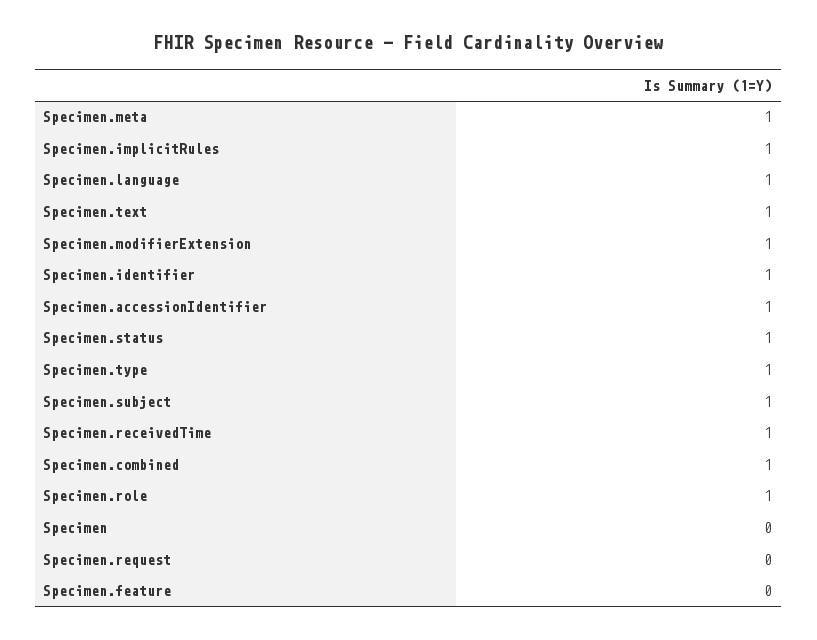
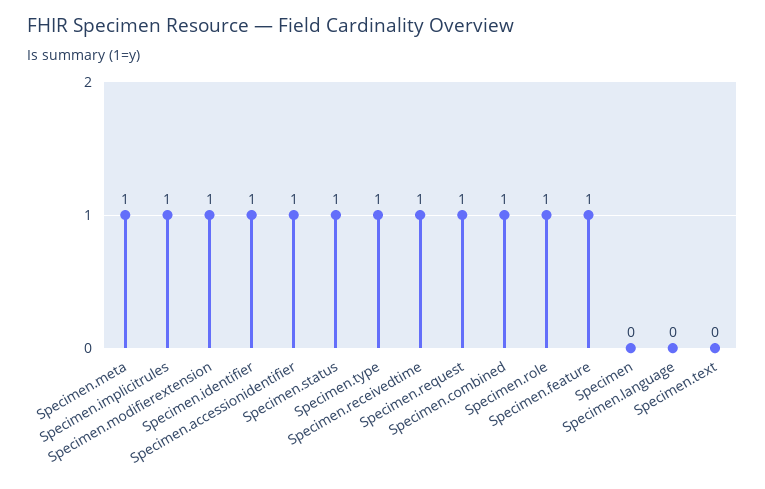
  {
    "Specimen.meta": 1,
    "Specimen.implicitRules": 1,
-   "Specimen.language": 1,
+   "Specimen.language": 0,
-   "Specimen.text": 1,
+   "Specimen.text": 0,
    "Specimen.modifierExtension": 1,
    "Specimen.identifier": 1,
    "Specimen.accessionIdentifier": 1,
    "Specimen.status": 1,
    "Specimen.type": 1,
-   "Specimen.subject": 1,
    "Specimen.receivedTime": 1,
    "Specimen.combined": 1,
    "Specimen.role": 1,
    "Specimen": 0,
-   "Specimen.request": 0,
+   "Specimen.request": 1,
-   "Specimen.feature": 0
+   "Specimen.feature": 1
  }

